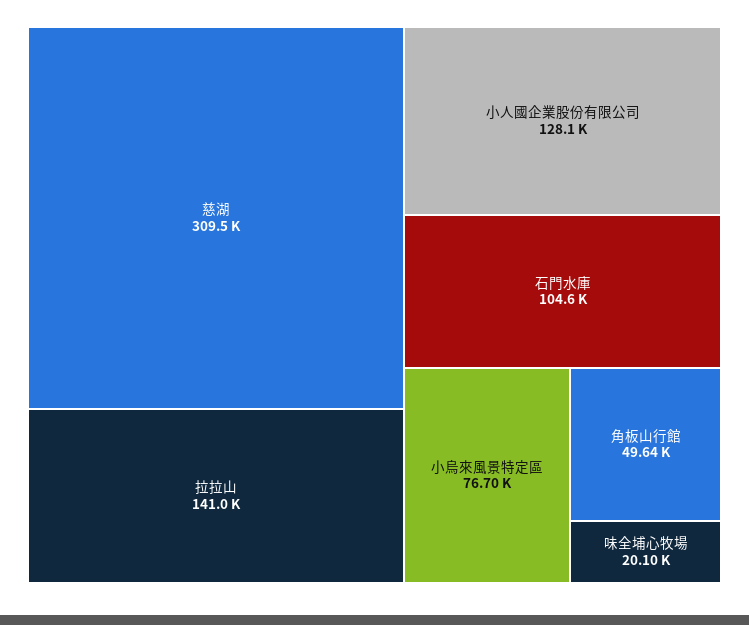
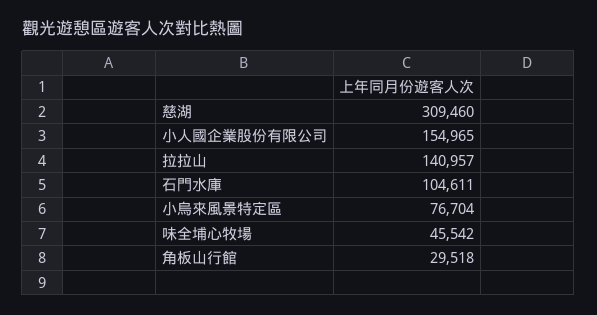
  {
    "慈湖": 309460,
    "拉拉山": 140957,
-   "小人國企業股份有限公司": 128100,
+   "小人國企業股份有限公司": 154965,
    "石門水庫": 104611,
    "小烏來風景特定區": 76704,
-   "角板山行館": 49640,
+   "角板山行館": 29518,
-   "味全埔心牧場": 20100
+   "味全埔心牧場": 45542
  }

